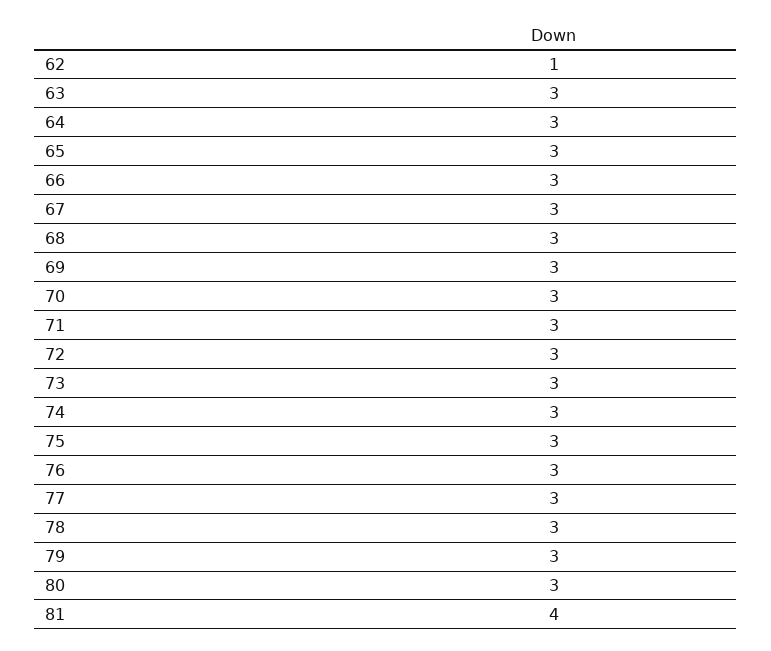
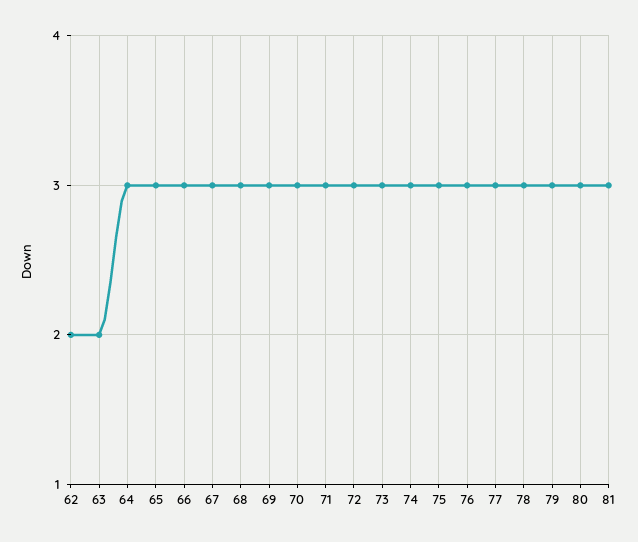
  {
-   "62": 1,
+   "62": 2,
-   "63": 3,
+   "63": 2,
    "64": 3,
    "65": 3,
    "66": 3,
    "67": 3,
    "68": 3,
    "69": 3,
    "70": 3,
    "71": 3,
    "72": 3,
    "73": 3,
    "74": 3,
    "75": 3,
    "76": 3,
    "77": 3,
    "78": 3,
    "79": 3,
    "80": 3,
-   "81": 4
+   "81": 3
  }

